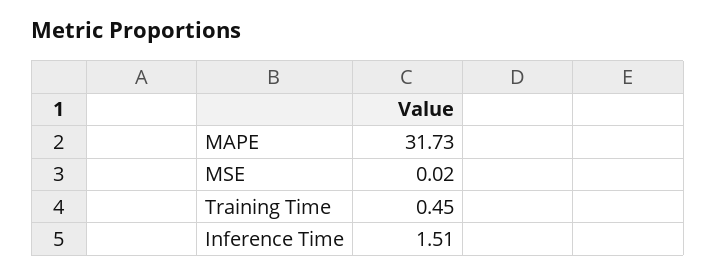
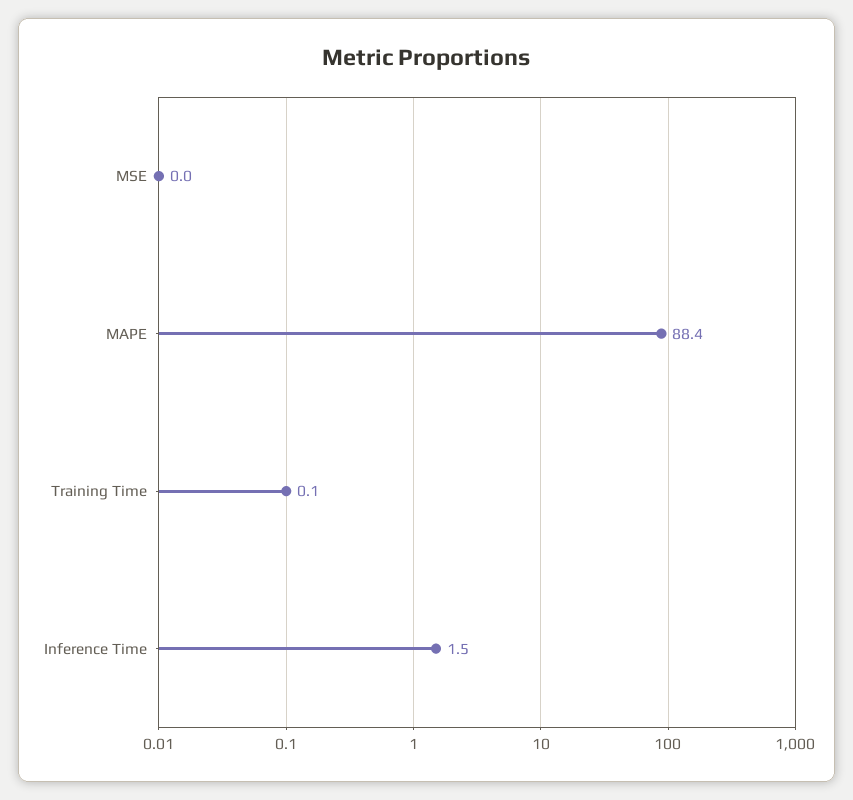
  {
-   "MAPE": 31.73,
+   "MAPE": 88.4,
    "MSE": 0.02,
-   "Training Time": 0.45,
+   "Training Time": 0.1,
    "Inference Time": 1.51
  }

